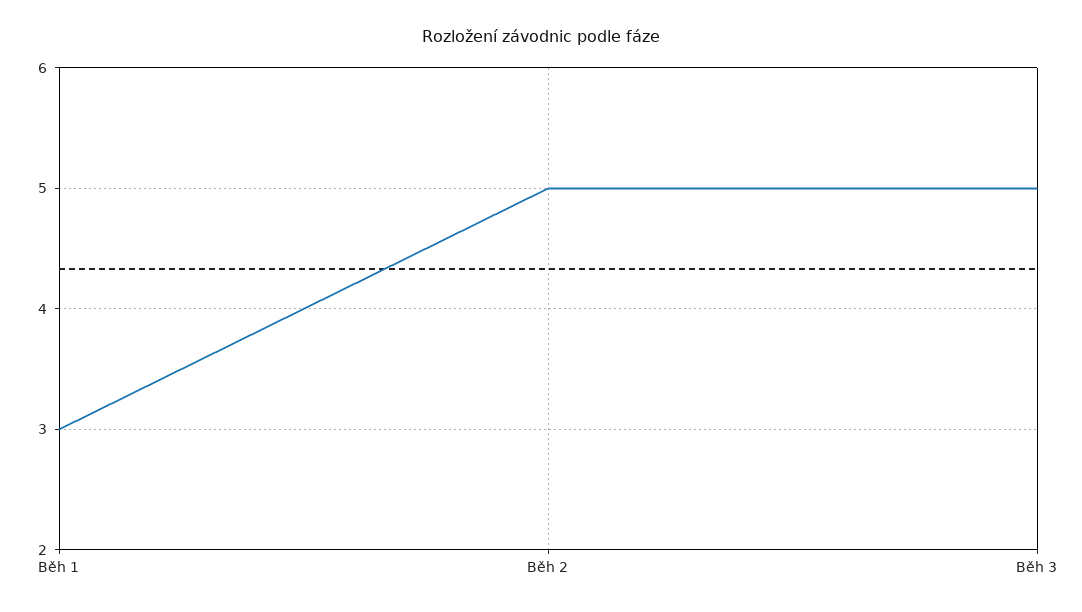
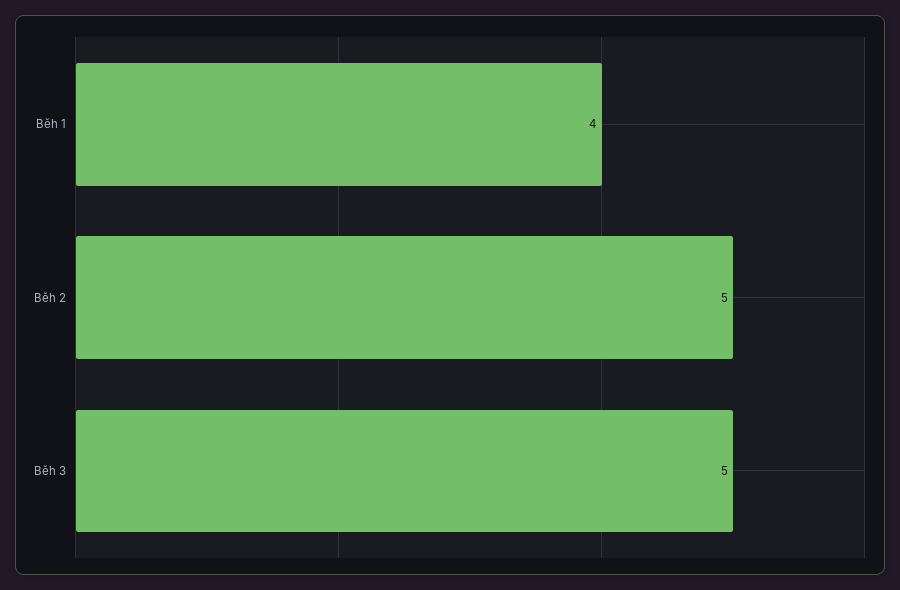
  {
-   "Běh 1": 3,
+   "Běh 1": 4,
    "Běh 2": 5,
    "Běh 3": 5
  }

